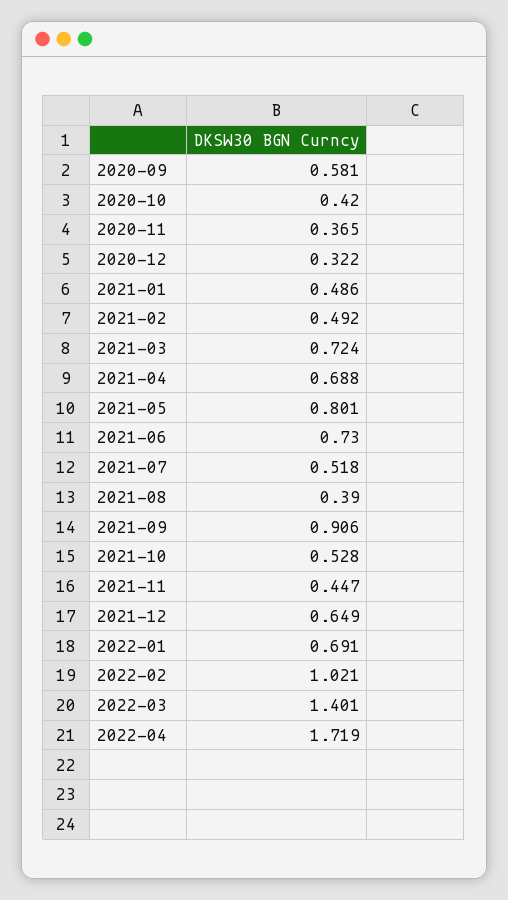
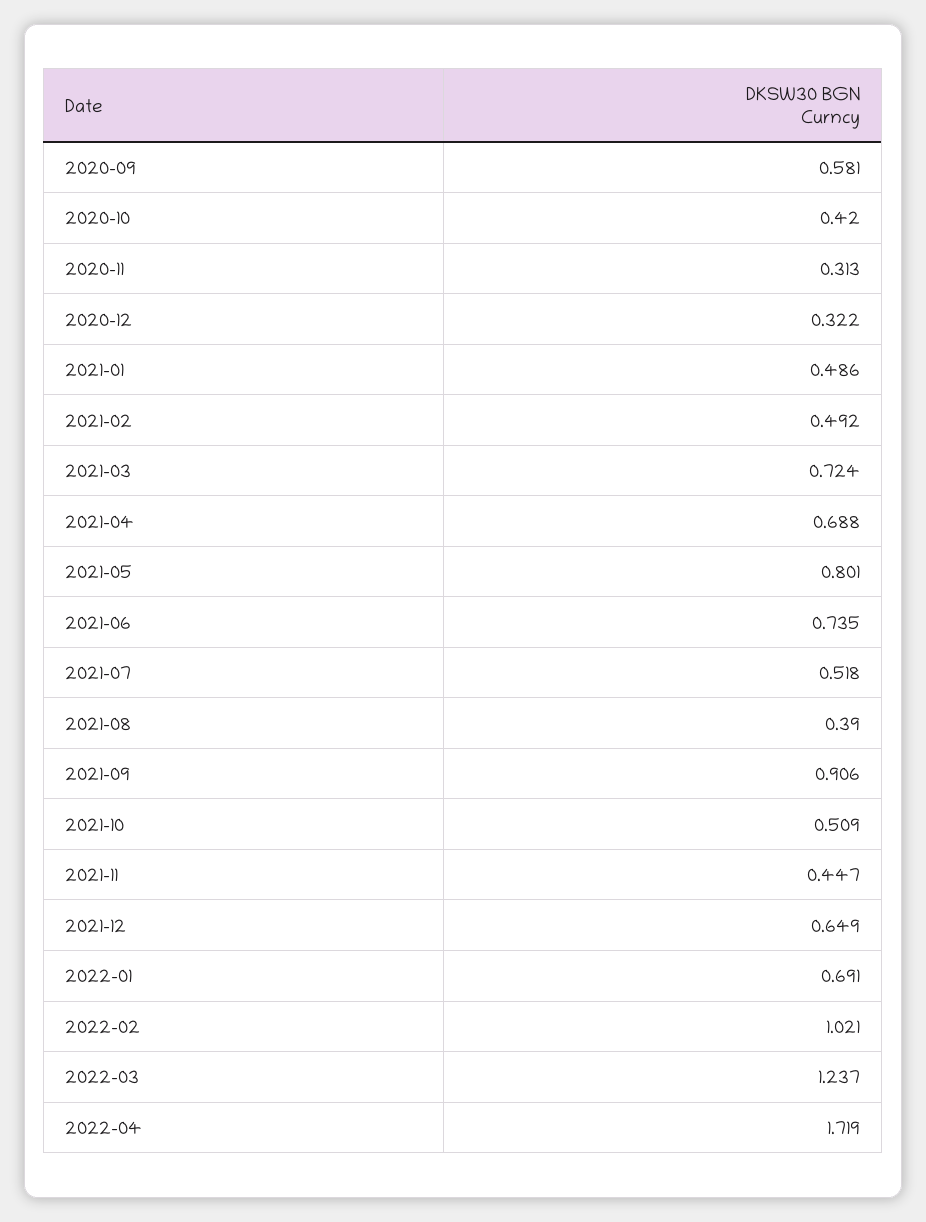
  {
    "2020-09": 0.581,
    "2020-10": 0.42,
-   "2020-11": 0.365,
+   "2020-11": 0.313,
    "2020-12": 0.322,
    "2021-01": 0.486,
    "2021-02": 0.492,
    "2021-03": 0.724,
    "2021-04": 0.688,
    "2021-05": 0.801,
-   "2021-06": 0.73,
+   "2021-06": 0.735,
    "2021-07": 0.518,
    "2021-08": 0.39,
    "2021-09": 0.906,
-   "2021-10": 0.528,
+   "2021-10": 0.509,
    "2021-11": 0.447,
    "2021-12": 0.649,
    "2022-01": 0.691,
    "2022-02": 1.021,
-   "2022-03": 1.401,
+   "2022-03": 1.237,
    "2022-04": 1.719
  }

